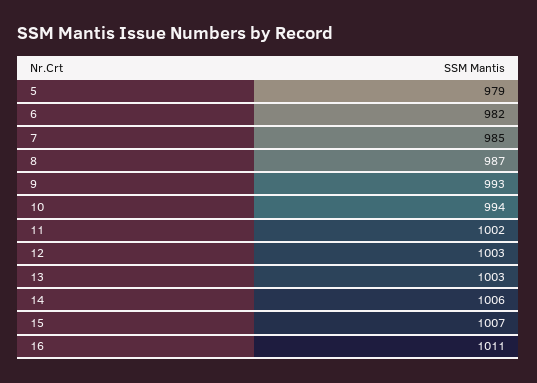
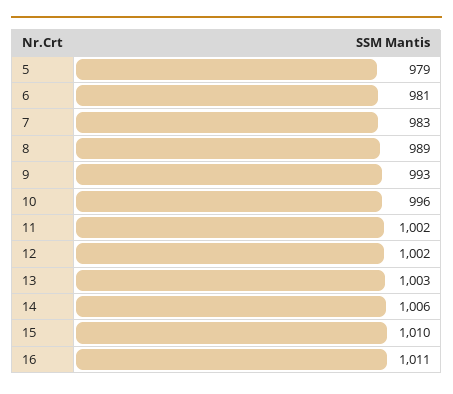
  {
    "5": 979,
-   "6": 982,
+   "6": 981,
-   "7": 985,
+   "7": 983,
-   "8": 987,
+   "8": 989,
    "9": 993,
-   "10": 994,
+   "10": 996,
    "11": 1002,
-   "12": 1003,
+   "12": 1002,
    "13": 1003,
    "14": 1006,
-   "15": 1007,
+   "15": 1010,
    "16": 1011
  }

